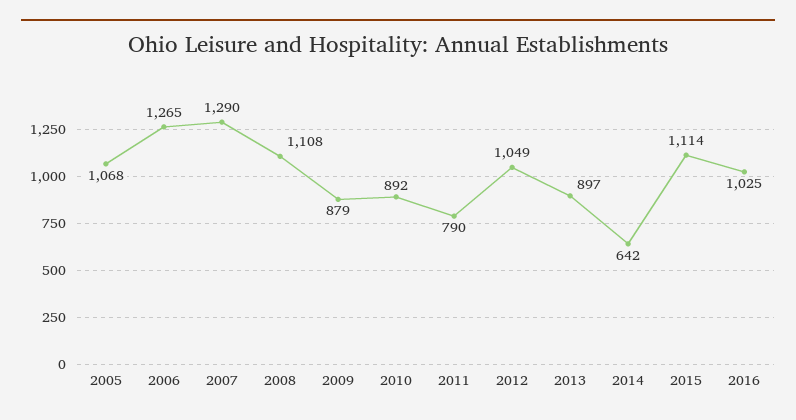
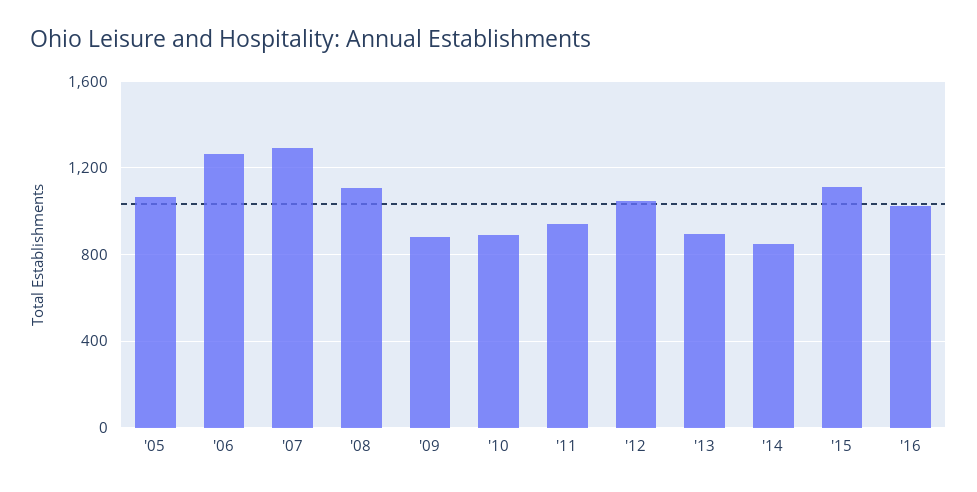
  {
    "2005": 1068,
    "2006": 1265,
    "2007": 1290,
    "2008": 1108,
    "2009": 879,
    "2010": 892,
-   "2011": 790,
+   "2011": 950,
    "2012": 1049,
    "2013": 897,
-   "2014": 642,
+   "2014": 850,
    "2015": 1114,
    "2016": 1025
  }

